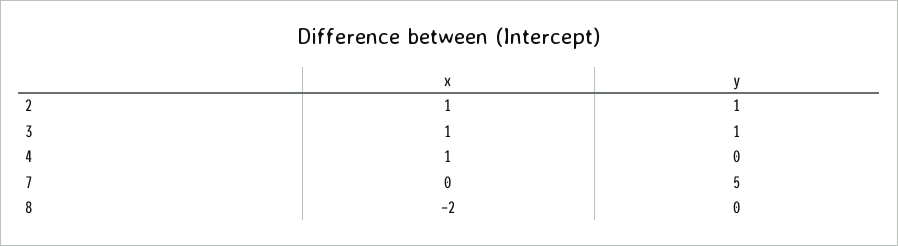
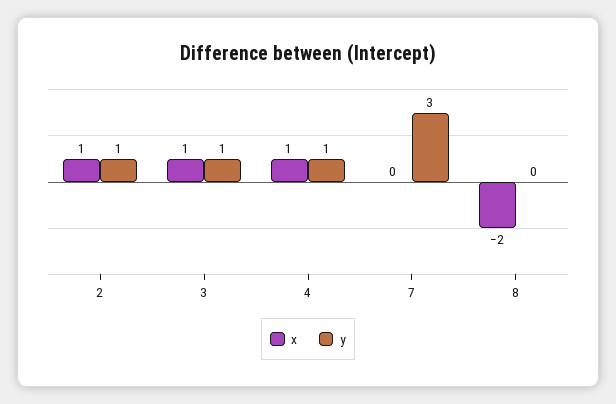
  {
    "x": {
      "2": 1,
      "3": 1,
      "4": 1,
      "7": 0,
      "8": -2
    },
    "y": {
      "2": 1,
      "3": 1,
-     "4": 0,
+     "4": 1,
-     "7": 5,
+     "7": 3,
      "8": 0
    }
  }

